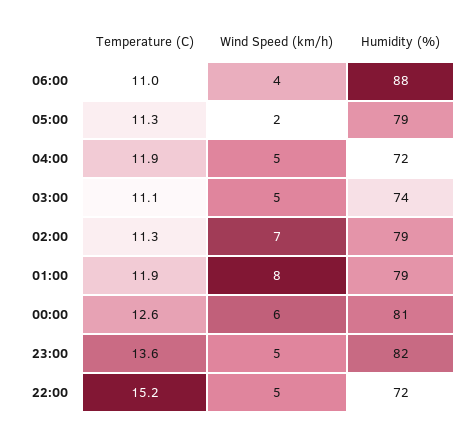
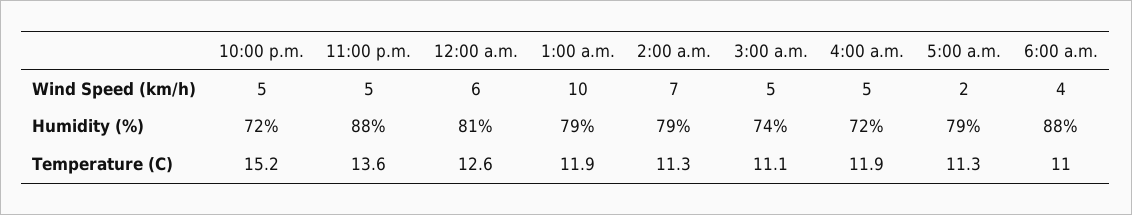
  {
    "Temperature (C)": {
      "06:00": 11,
      "05:00": 11.3,
      "04:00": 11.9,
      "03:00": 11.1,
      "02:00": 11.3,
      "01:00": 11.9,
      "00:00": 12.6,
      "23:00": 13.6,
      "22:00": 15.2
    },
    "Wind Speed (km/h)": {
      "06:00": 4,
      "05:00": 2,
      "04:00": 5,
      "03:00": 5,
      "02:00": 7,
-     "01:00": 8,
+     "01:00": 10,
      "00:00": 6,
      "23:00": 5,
      "22:00": 5
    },
    "Humidity (%)": {
      "06:00": 88,
      "05:00": 79,
      "04:00": 72,
      "03:00": 74,
      "02:00": 79,
      "01:00": 79,
      "00:00": 81,
-     "23:00": 82,
+     "23:00": 88,
      "22:00": 72
    }
  }

